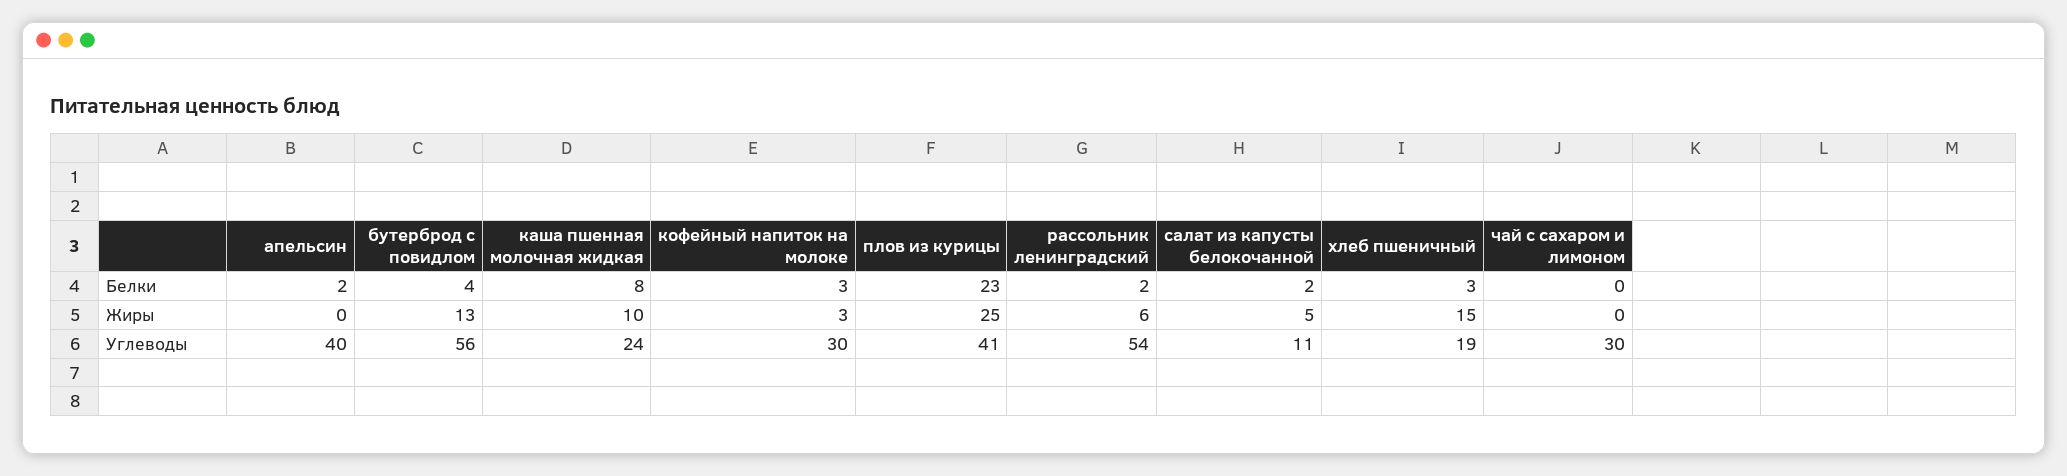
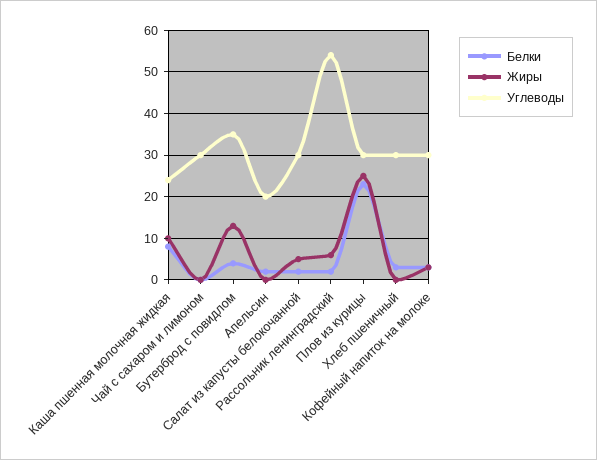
  {
    "Белки": {
      "апельсин": 2,
      "бутерброд с повидлом": 4,
      "каша пшенная молочная жидкая": 8,
      "кофейный напиток на молоке": 3,
      "плов из курицы": 23,
      "рассольник ленинградский": 2,
      "салат из капусты белокочанной": 2,
      "хлеб пшеничный": 3,
      "чай с сахаром и лимоном": 0
    },
    "Жиры": {
      "апельсин": 0,
      "бутерброд с повидлом": 13,
      "каша пшенная молочная жидкая": 10,
      "кофейный напиток на молоке": 3,
      "плов из курицы": 25,
      "рассольник ленинградский": 6,
      "салат из капусты белокочанной": 5,
-     "хлеб пшеничный": 15,
+     "хлеб пшеничный": 0,
      "чай с сахаром и лимоном": 0
    },
    "Углеводы": {
-     "апельсин": 40,
+     "апельсин": 20,
-     "бутерброд с повидлом": 56,
+     "бутерброд с повидлом": 35,
      "каша пшенная молочная жидкая": 24,
      "кофейный напиток на молоке": 30,
-     "плов из курицы": 41,
+     "плов из курицы": 30,
      "рассольник ленинградский": 54,
-     "салат из капусты белокочанной": 11,
+     "салат из капусты белокочанной": 30,
-     "хлеб пшеничный": 19,
+     "хлеб пшеничный": 30,
      "чай с сахаром и лимоном": 30
    }
  }

